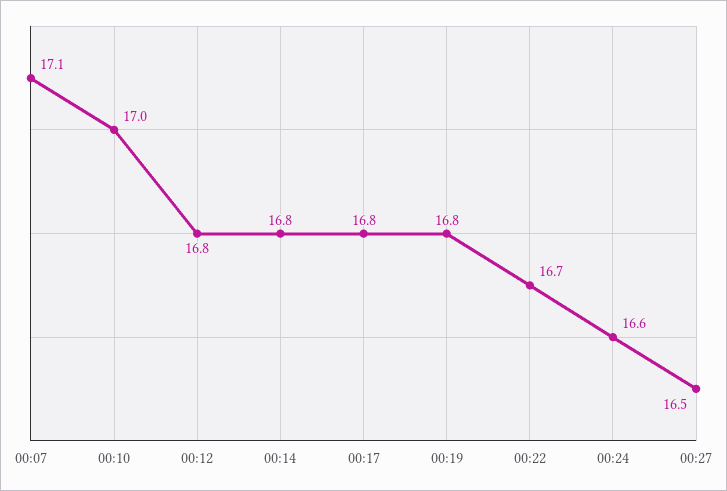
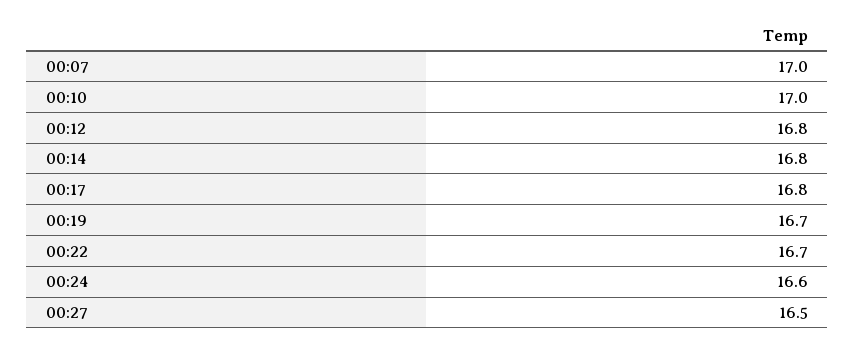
  {
-   "00:07": 17.1,
+   "00:07": 17,
    "00:10": 17,
    "00:12": 16.8,
    "00:14": 16.8,
    "00:17": 16.8,
-   "00:19": 16.8,
+   "00:19": 16.7,
    "00:22": 16.7,
    "00:24": 16.6,
    "00:27": 16.5
  }

